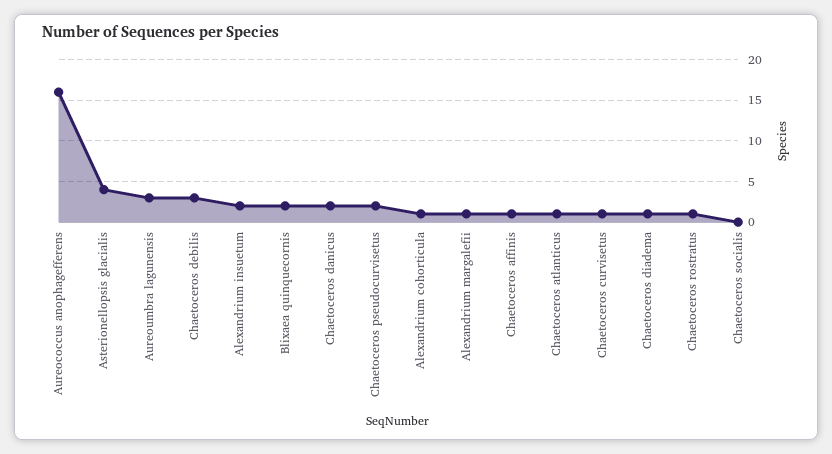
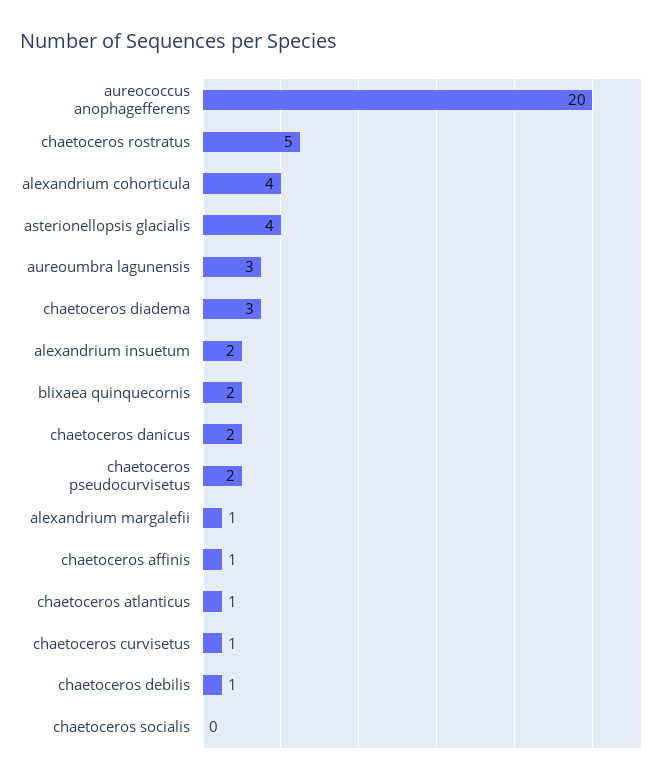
  {
-   "Aureococcus anophagefferens": 16,
+   "Aureococcus anophagefferens": 20,
    "Asterionellopsis glacialis": 4,
    "Aureoumbra lagunensis": 3,
-   "Chaetoceros debilis": 3,
+   "Chaetoceros debilis": 1,
    "Alexandrium insuetum": 2,
    "Blixaea quinquecornis": 2,
    "Chaetoceros danicus": 2,
    "Chaetoceros pseudocurvisetus": 2,
-   "Alexandrium cohorticula": 1,
+   "Alexandrium cohorticula": 4,
    "Alexandrium margalefii": 1,
    "Chaetoceros affinis": 1,
    "Chaetoceros atlanticus": 1,
    "Chaetoceros curvisetus": 1,
-   "Chaetoceros diadema": 1,
+   "Chaetoceros diadema": 3,
-   "Chaetoceros rostratus": 1,
+   "Chaetoceros rostratus": 5,
    "Chaetoceros socialis": 0
  }

